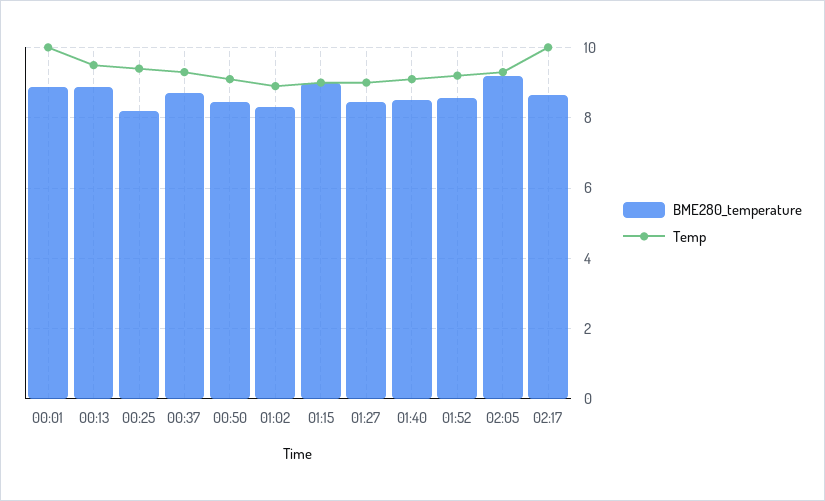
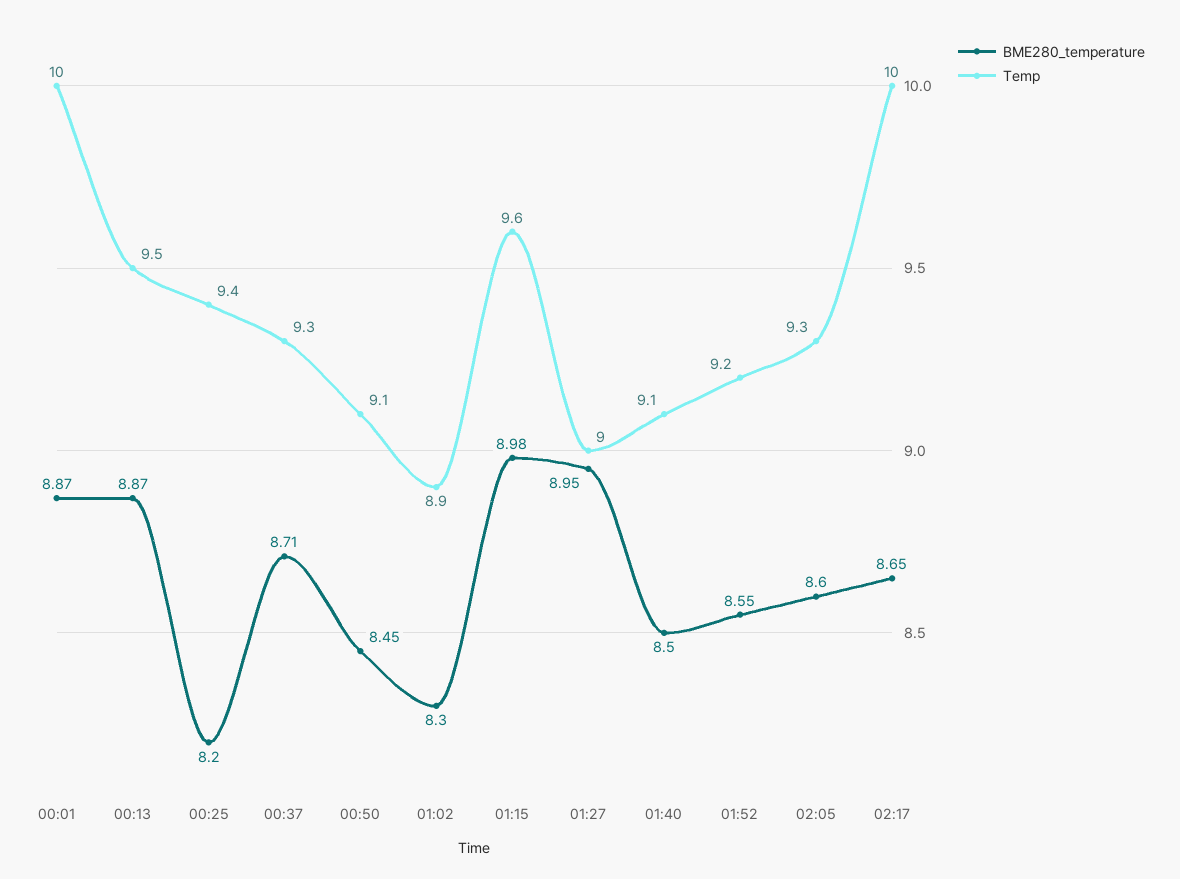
  {
    "BME280_temperature": {
      "00:01": 8.87,
      "00:13": 8.87,
      "00:25": 8.2,
      "00:37": 8.71,
      "00:50": 8.45,
      "01:02": 8.3,
      "01:15": 8.98,
-     "01:27": 8.4,
+     "01:27": 8.95,
      "01:40": 8.5,
      "01:52": 8.55,
-     "02:05": 9.2,
+     "02:05": 8.6,
      "02:17": 8.65
    },
    "Temp": {
      "00:01": 10,
      "00:13": 9.5,
      "00:25": 9.4,
      "00:37": 9.3,
      "00:50": 9.1,
      "01:02": 8.9,
-     "01:15": 9,
+     "01:15": 9.6,
      "01:27": 9,
      "01:40": 9.1,
      "01:52": 9.2,
      "02:05": 9.3,
      "02:17": 10
    }
  }

